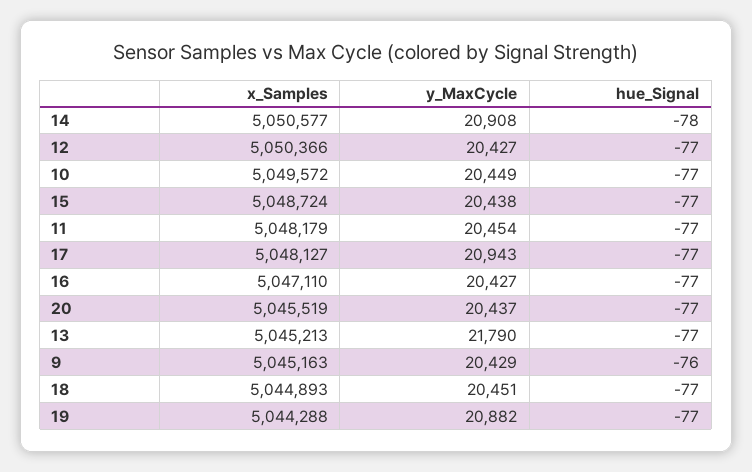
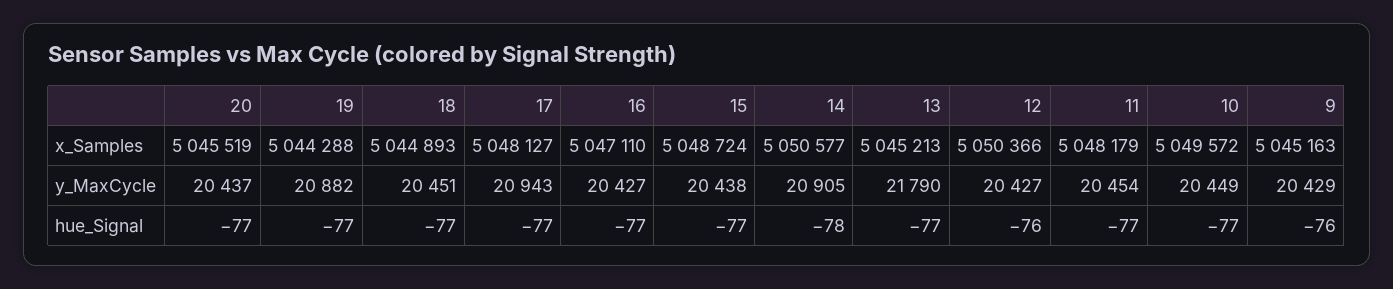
  {
    "x_Samples": {
      "14": 5050577,
      "12": 5050366,
      "10": 5049572,
      "15": 5048724,
      "11": 5048179,
      "17": 5048127,
      "16": 5047110,
      "20": 5045519,
      "13": 5045213,
      "9": 5045163,
      "18": 5044893,
      "19": 5044288
    },
    "y_MaxCycle": {
-     "14": 20908,
+     "14": 20905,
      "12": 20427,
      "10": 20449,
      "15": 20438,
      "11": 20454,
      "17": 20943,
      "16": 20427,
      "20": 20437,
      "13": 21790,
      "9": 20429,
      "18": 20451,
      "19": 20882
    },
    "hue_Signal": {
      "14": -78,
-     "12": -77,
+     "12": -76,
      "10": -77,
      "15": -77,
      "11": -77,
      "17": -77,
      "16": -77,
      "20": -77,
      "13": -77,
      "9": -76,
      "18": -77,
      "19": -77
    }
  }

